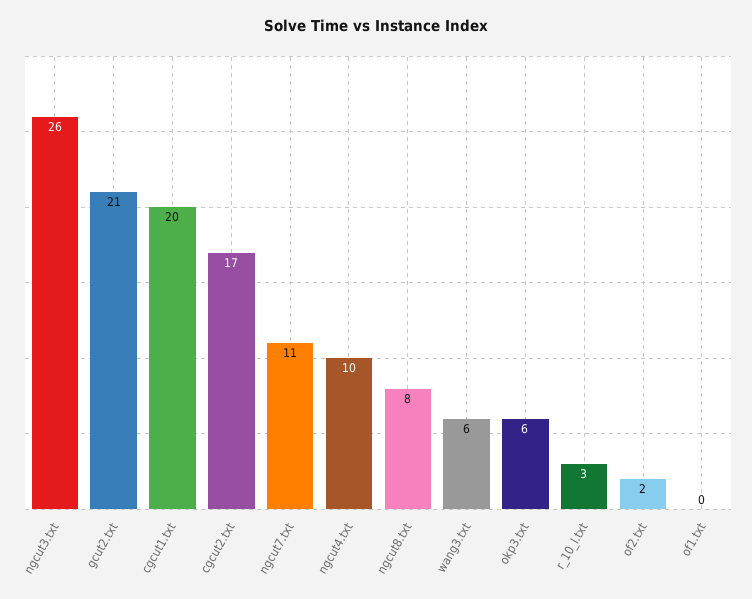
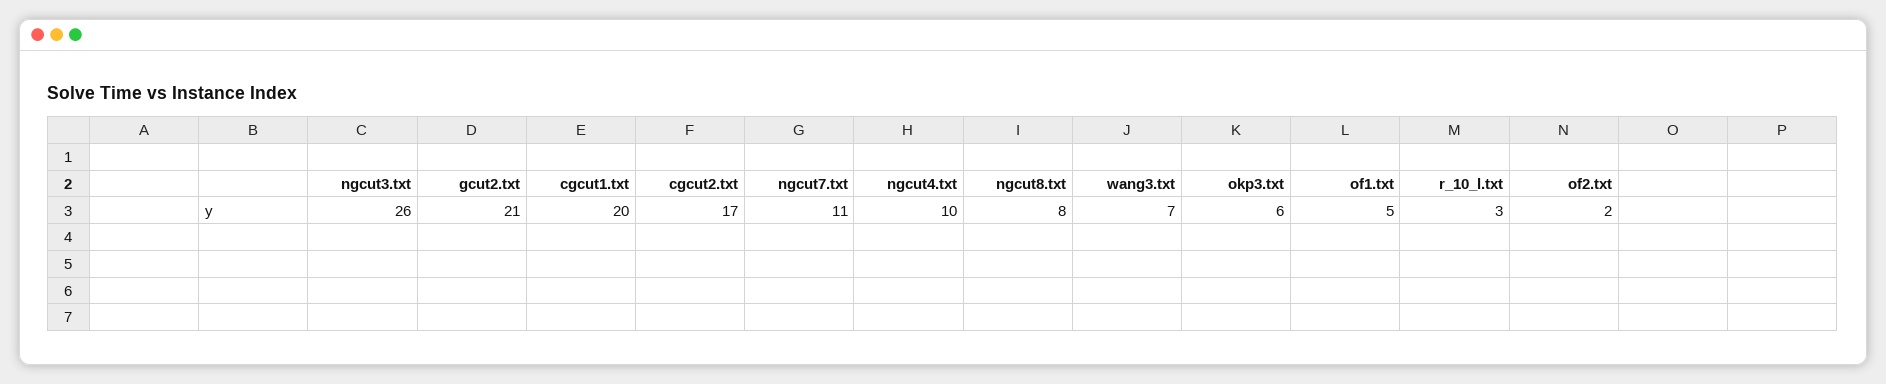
  {
    "ngcut3.txt": 26,
    "gcut2.txt": 21,
    "cgcut1.txt": 20,
    "cgcut2.txt": 17,
    "ngcut7.txt": 11,
    "ngcut4.txt": 10,
    "ngcut8.txt": 8,
-   "wang3.txt": 6,
+   "wang3.txt": 7,
    "okp3.txt": 6,
    "r_10_l.txt": 3,
    "of2.txt": 2,
-   "of1.txt": 0
+   "of1.txt": 5
  }

